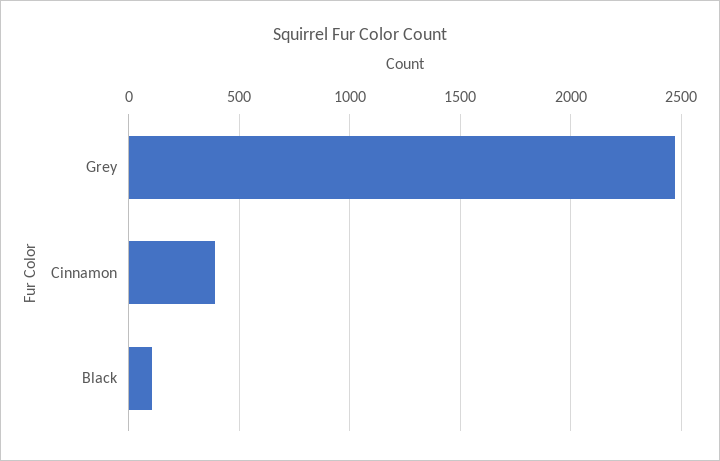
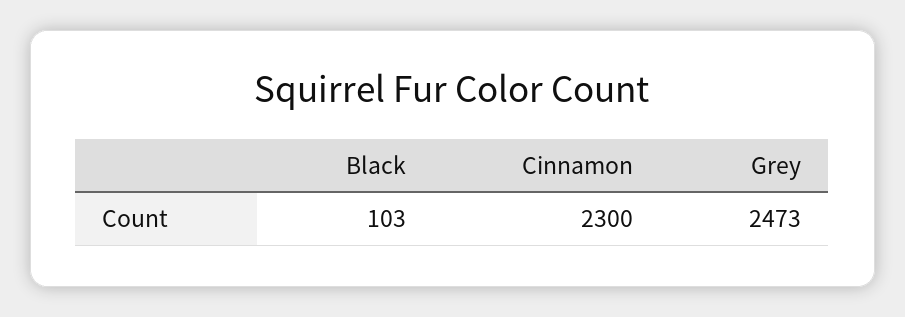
  {
    "Grey": 2473,
-   "Cinnamon": 400,
+   "Cinnamon": 2300,
    "Black": 103
  }

